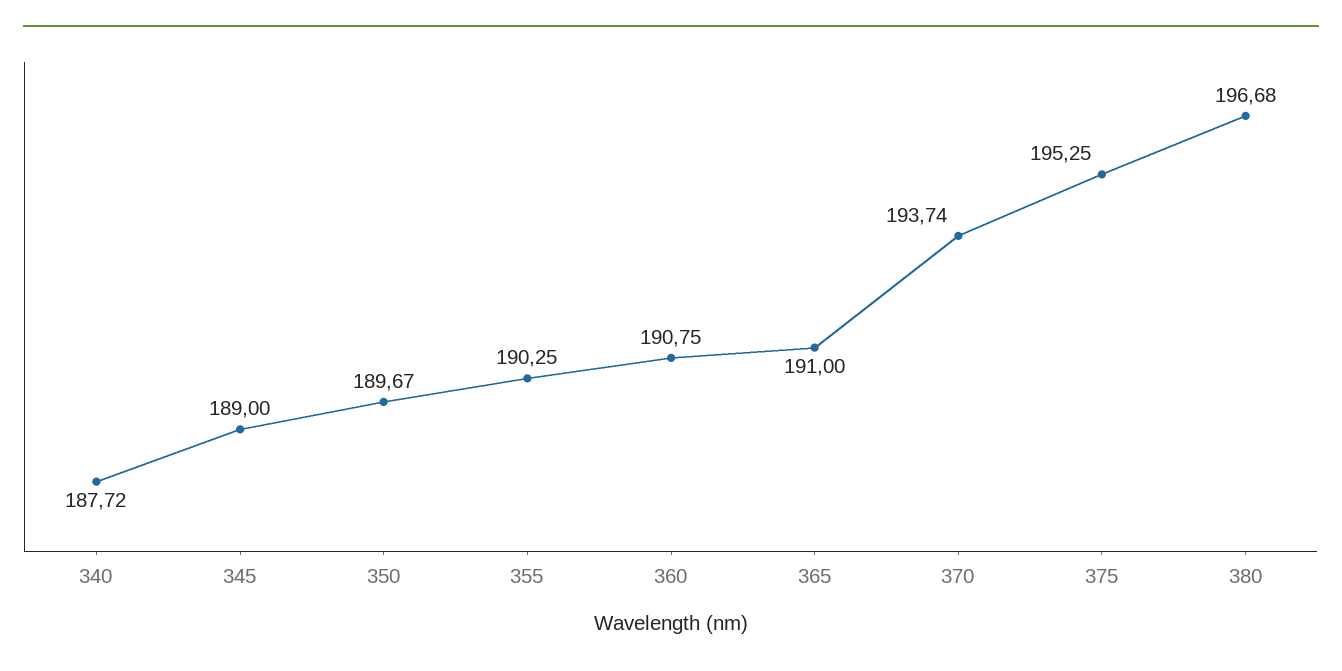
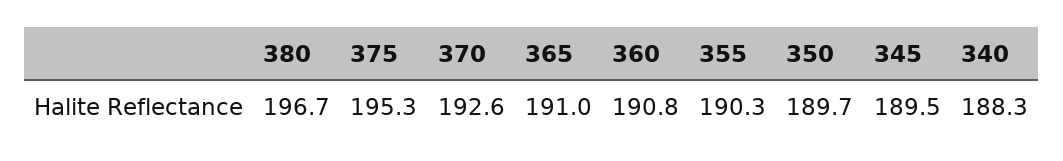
  {
-   "340": 187.72,
+   "340": 188.3,
-   "345": 189,
+   "345": 189.5,
    "350": 189.67,
    "355": 190.25,
    "360": 190.75,
    "365": 191,
-   "370": 193.74,
+   "370": 192.6,
    "375": 195.25,
    "380": 196.68
  }

